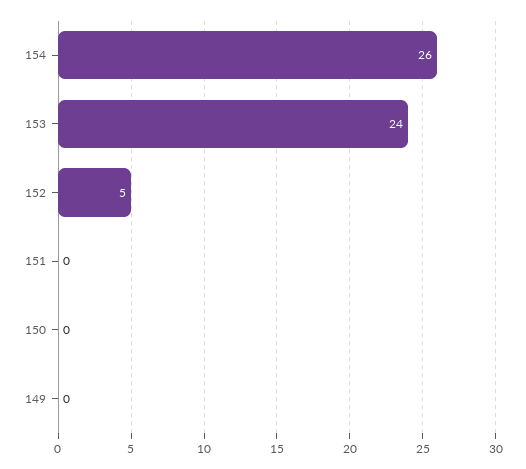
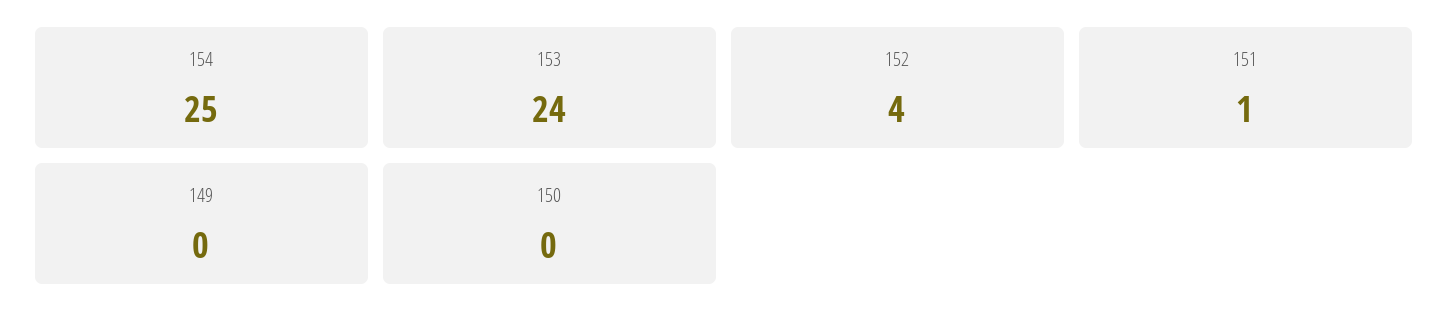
  {
-   "154": 26,
+   "154": 25,
    "153": 24,
-   "152": 5,
+   "152": 4,
-   "151": 0,
+   "151": 1,
    "150": 0,
    "149": 0
  }

